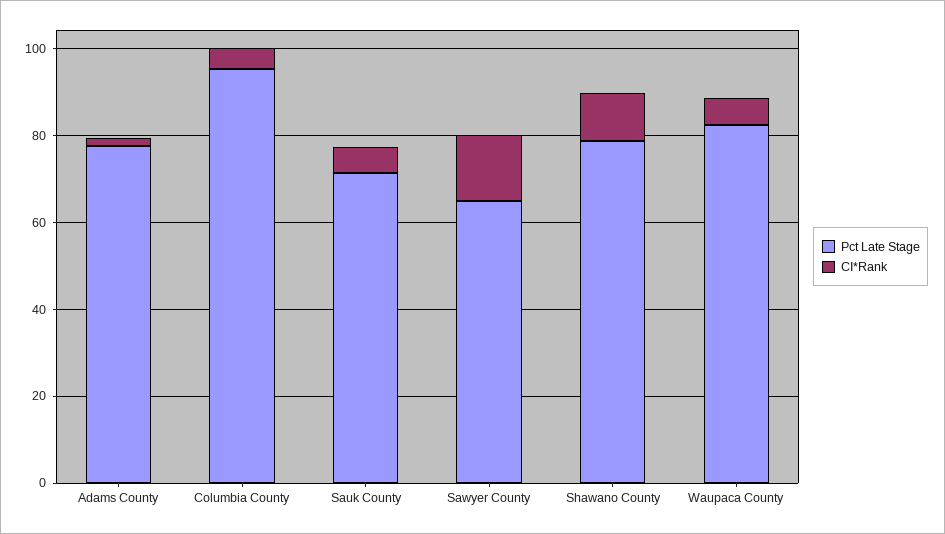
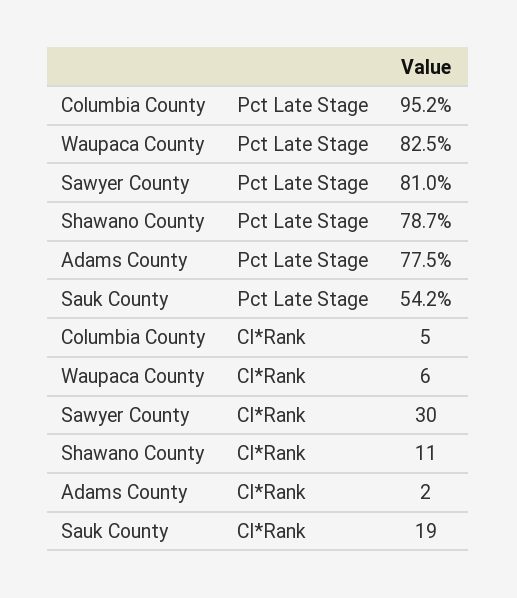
  {
    "Pct Late Stage": {
      "Adams County": 77.5,
      "Columbia County": 95.2,
-     "Sauk County": 70,
+     "Sauk County": 54.2,
-     "Sawyer County": 65,
+     "Sawyer County": 81,
      "Shawano County": 78.7,
      "Waupaca County": 82.5
    },
    "CI*Rank": {
      "Adams County": 2,
      "Columbia County": 5,
-     "Sauk County": 5,
+     "Sauk County": 19,
-     "Sawyer County": 15,
+     "Sawyer County": 30,
      "Shawano County": 11,
      "Waupaca County": 6
    }
  }

